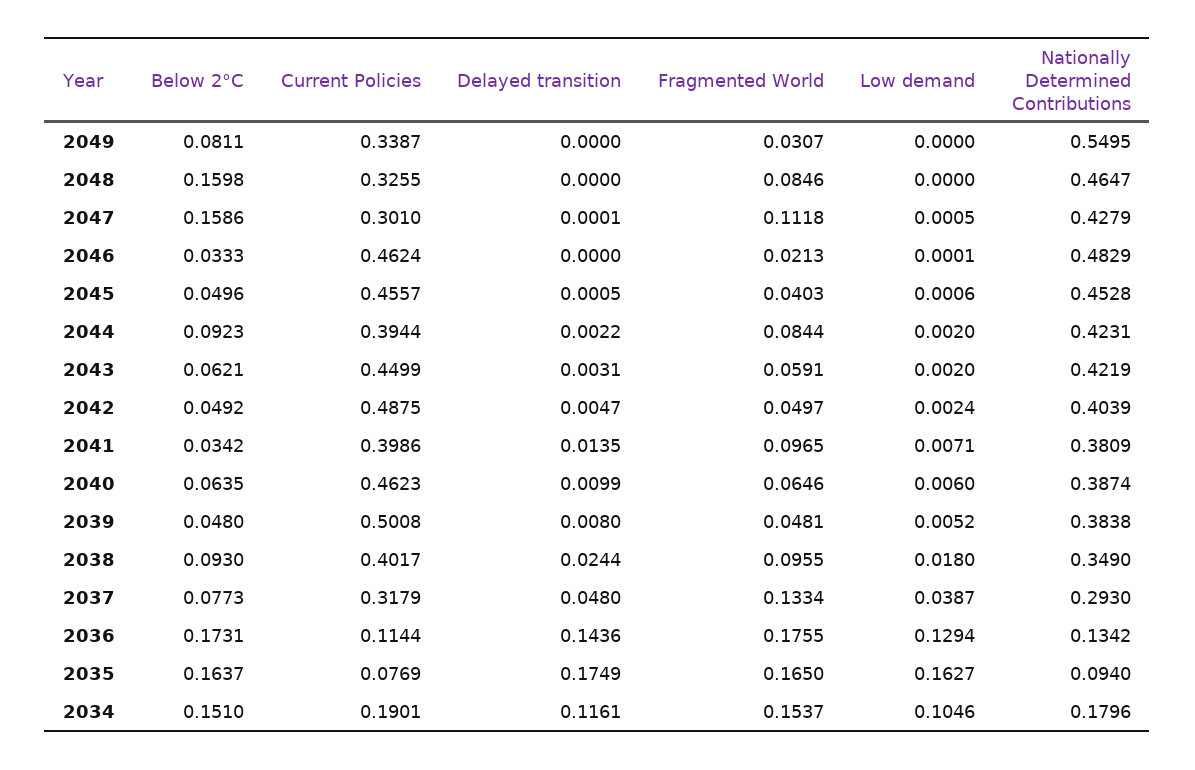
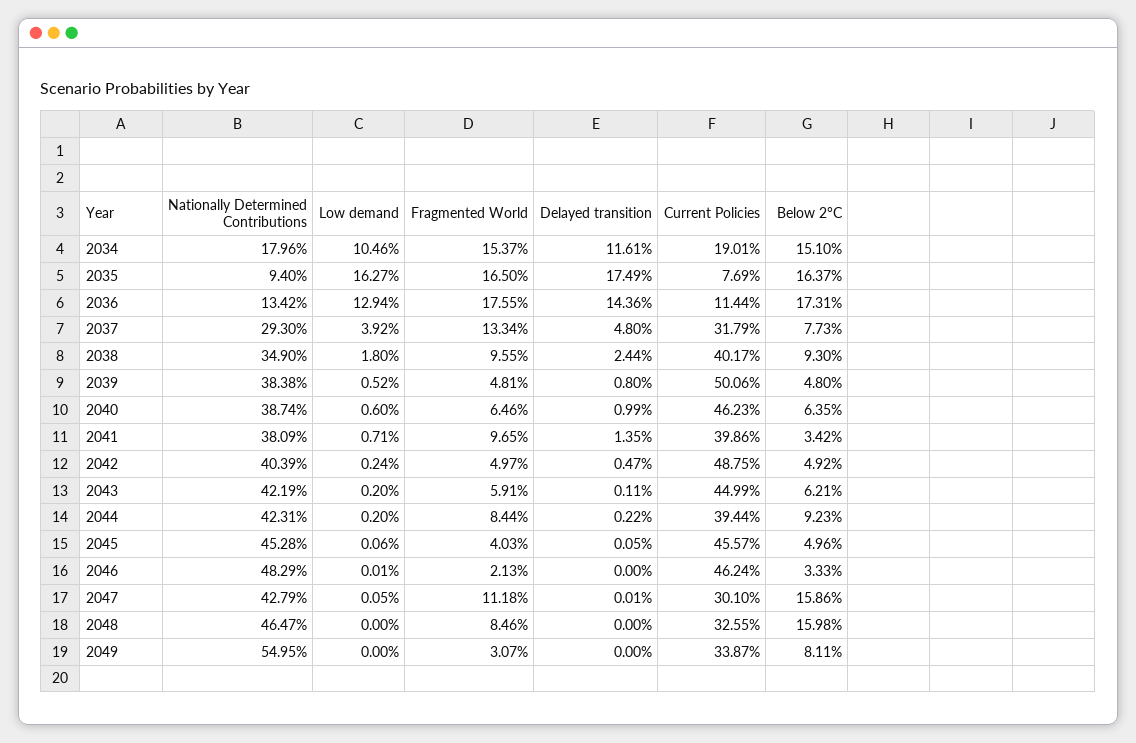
  {
    "Below 2°C": {
      "2049": 0.0811,
      "2048": 0.1598,
      "2047": 0.1586,
      "2046": 0.0333,
      "2045": 0.0496,
      "2044": 0.0923,
      "2043": 0.0621,
      "2042": 0.0492,
      "2041": 0.0342,
      "2040": 0.0635,
      "2039": 0.048,
      "2038": 0.093,
      "2037": 0.0773,
      "2036": 0.1731,
      "2035": 0.1637,
      "2034": 0.151
    },
    "Current Policies": {
      "2049": 0.3387,
      "2048": 0.3255,
      "2047": 0.301,
      "2046": 0.4624,
      "2045": 0.4557,
      "2044": 0.3944,
      "2043": 0.4499,
      "2042": 0.4875,
      "2041": 0.3986,
      "2040": 0.4623,
-     "2039": 0.5008,
+     "2039": 0.5006,
      "2038": 0.4017,
      "2037": 0.3179,
      "2036": 0.1144,
      "2035": 0.0769,
      "2034": 0.1901
    },
    "Delayed transition": {
      "2049": 0,
      "2048": 0,
      "2047": 0.0001,
      "2046": 0,
      "2045": 0.0005,
      "2044": 0.0022,
-     "2043": 0.0031,
+     "2043": 0.0011,
      "2042": 0.0047,
      "2041": 0.0135,
      "2040": 0.0099,
      "2039": 0.008,
      "2038": 0.0244,
      "2037": 0.048,
      "2036": 0.1436,
      "2035": 0.1749,
      "2034": 0.1161
    },
    "Fragmented World": {
      "2049": 0.0307,
      "2048": 0.0846,
      "2047": 0.1118,
      "2046": 0.0213,
      "2045": 0.0403,
      "2044": 0.0844,
      "2043": 0.0591,
      "2042": 0.0497,
      "2041": 0.0965,
      "2040": 0.0646,
      "2039": 0.0481,
      "2038": 0.0955,
      "2037": 0.1334,
      "2036": 0.1755,
      "2035": 0.165,
      "2034": 0.1537
    },
    "Low demand": {
      "2049": 0,
      "2048": 0,
      "2047": 0.0005,
      "2046": 0.0001,
      "2045": 0.0006,
      "2044": 0.002,
      "2043": 0.002,
      "2042": 0.0024,
      "2041": 0.0071,
      "2040": 0.006,
      "2039": 0.0052,
      "2038": 0.018,
-     "2037": 0.0387,
+     "2037": 0.0392,
      "2036": 0.1294,
      "2035": 0.1627,
      "2034": 0.1046
    },
    "Nationally Determined Contributions": {
      "2049": 0.5495,
      "2048": 0.4647,
      "2047": 0.4279,
      "2046": 0.4829,
      "2045": 0.4528,
      "2044": 0.4231,
      "2043": 0.4219,
      "2042": 0.4039,
      "2041": 0.3809,
      "2040": 0.3874,
      "2039": 0.3838,
      "2038": 0.349,
      "2037": 0.293,
      "2036": 0.1342,
      "2035": 0.094,
      "2034": 0.1796
    }
  }

